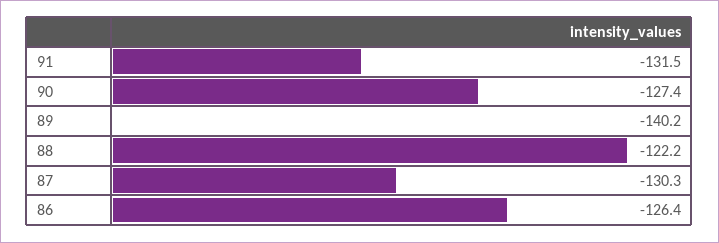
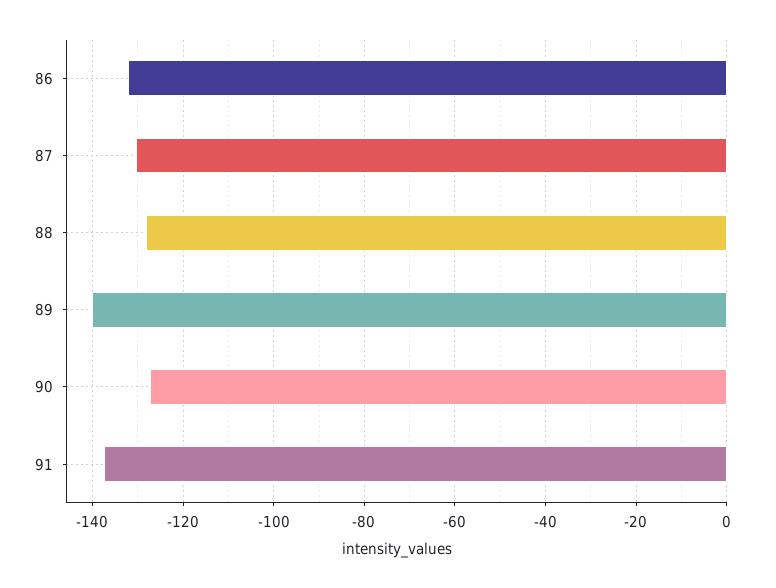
  {
-   "91": -131.5,
+   "91": -138,
    "90": -127.4,
    "89": -140.2,
-   "88": -122.2,
+   "88": -128,
    "87": -130.3,
-   "86": -126.4
+   "86": -132
  }

